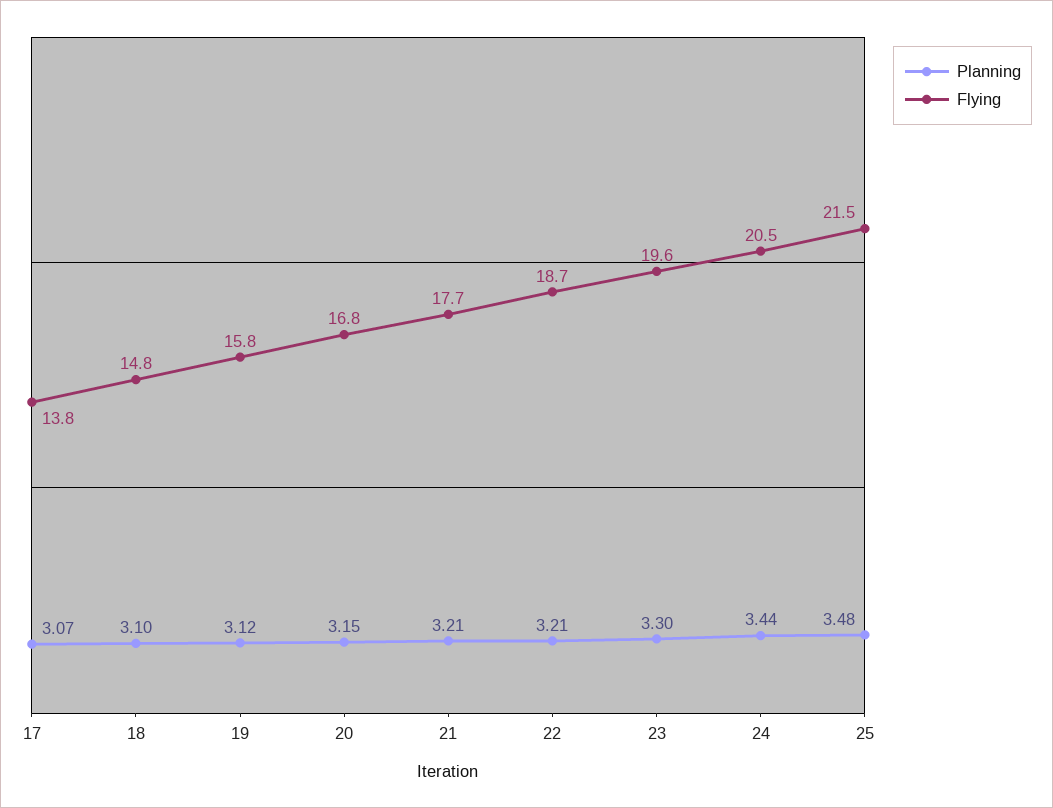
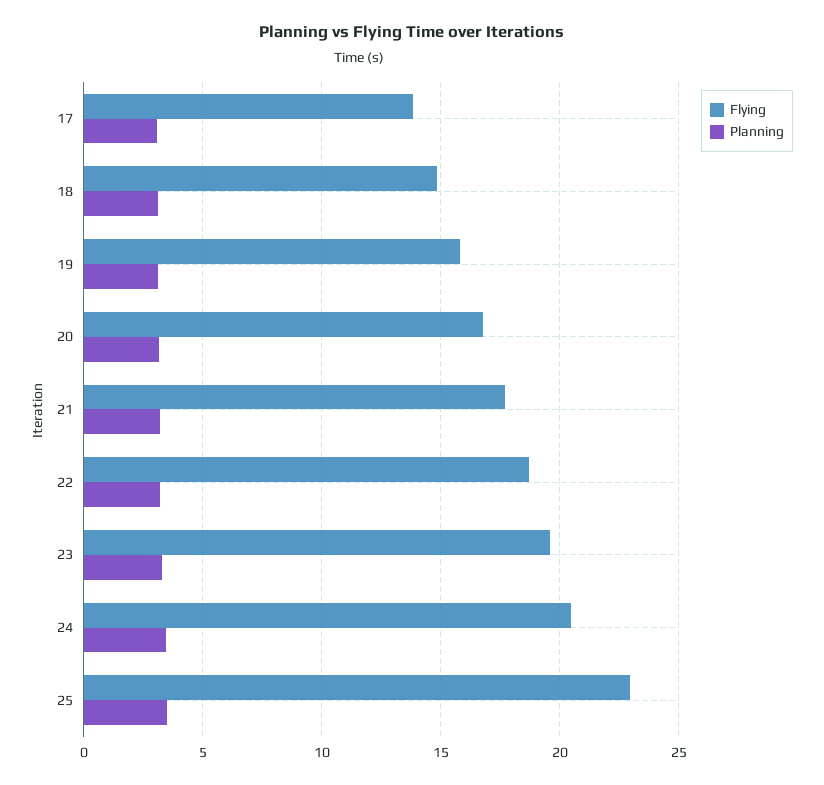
  {
    "Planning": {
      "17": 3.07,
      "18": 3.1,
      "19": 3.12,
      "20": 3.15,
      "21": 3.21,
      "22": 3.21,
      "23": 3.3,
      "24": 3.44,
      "25": 3.48
    },
    "Flying": {
      "17": 13.8,
      "18": 14.8,
      "19": 15.8,
      "20": 16.8,
      "21": 17.7,
      "22": 18.7,
      "23": 19.6,
      "24": 20.5,
-     "25": 21.5
+     "25": 23
    }
  }

